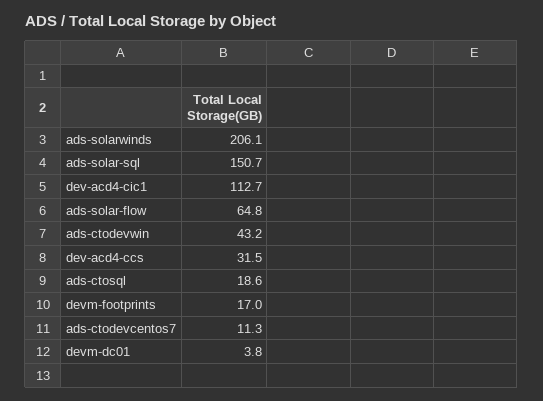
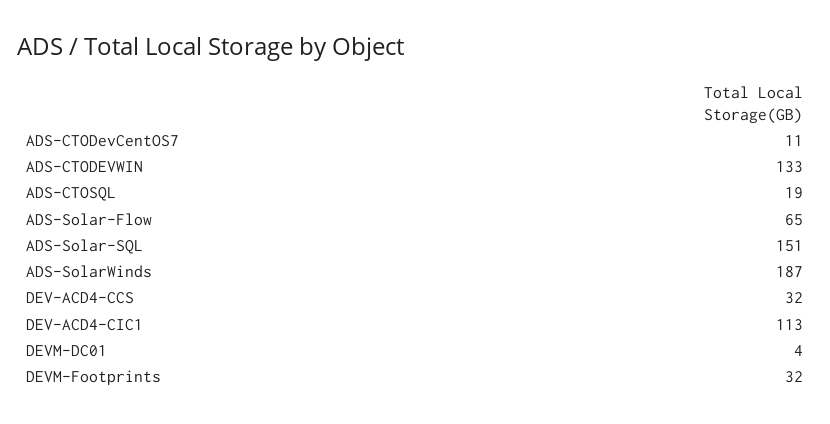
  {
-   "ads-solarwinds": 206.1,
+   "ads-solarwinds": 187,
    "ads-solar-sql": 150.7,
    "dev-acd4-cic1": 112.7,
    "ads-solar-flow": 64.8,
-   "ads-ctodevwin": 43.2,
+   "ads-ctodevwin": 133,
    "dev-acd4-ccs": 31.5,
    "ads-ctosql": 18.6,
-   "devm-footprints": 17,
+   "devm-footprints": 32,
    "ads-ctodevcentos7": 11.3,
    "devm-dc01": 3.8
  }

